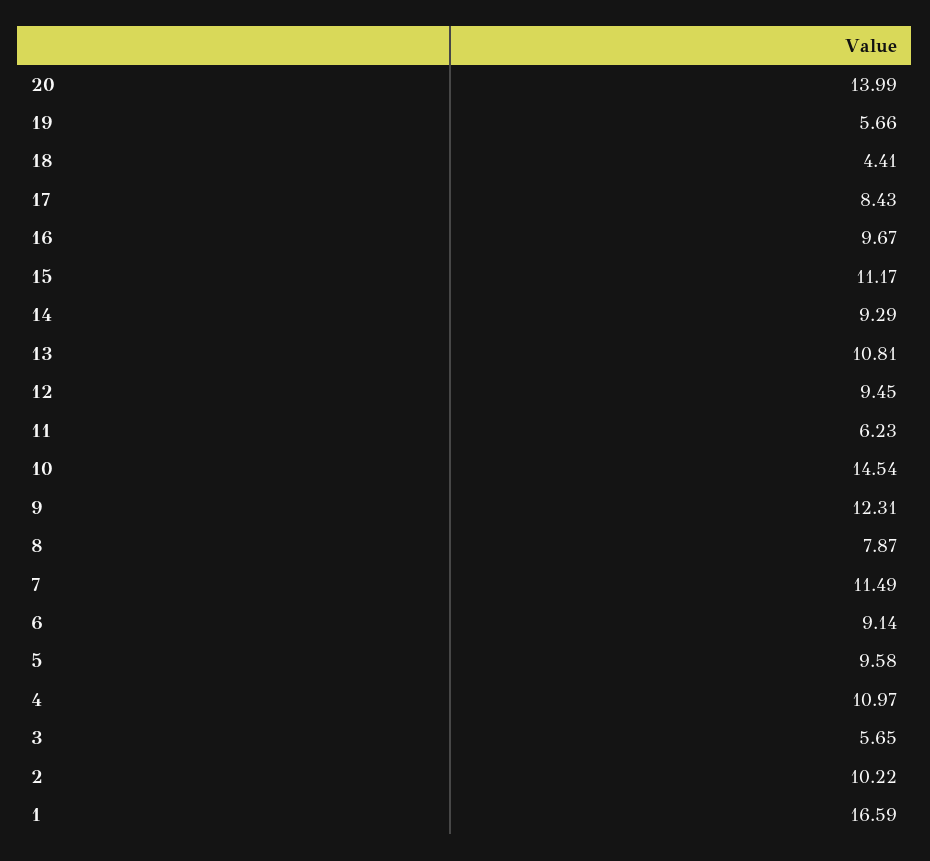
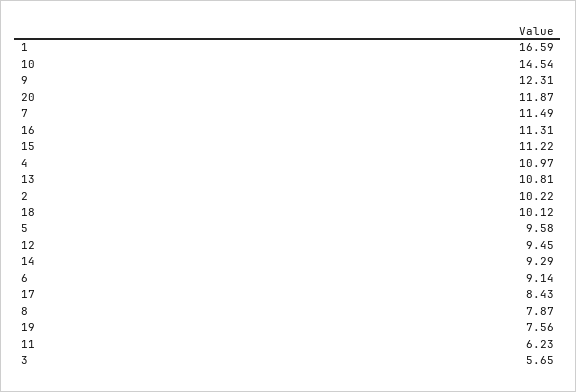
  {
-   "20": 13.99,
+   "20": 11.87,
-   "19": 5.66,
+   "19": 7.56,
-   "18": 4.41,
+   "18": 10.12,
    "17": 8.43,
-   "16": 9.67,
+   "16": 11.31,
-   "15": 11.17,
+   "15": 11.22,
    "14": 9.29,
    "13": 10.81,
    "12": 9.45,
    "11": 6.23,
    "10": 14.54,
    "9": 12.31,
    "8": 7.87,
    "7": 11.49,
    "6": 9.14,
    "5": 9.58,
    "4": 10.97,
    "3": 5.65,
    "2": 10.22,
    "1": 16.59
  }

